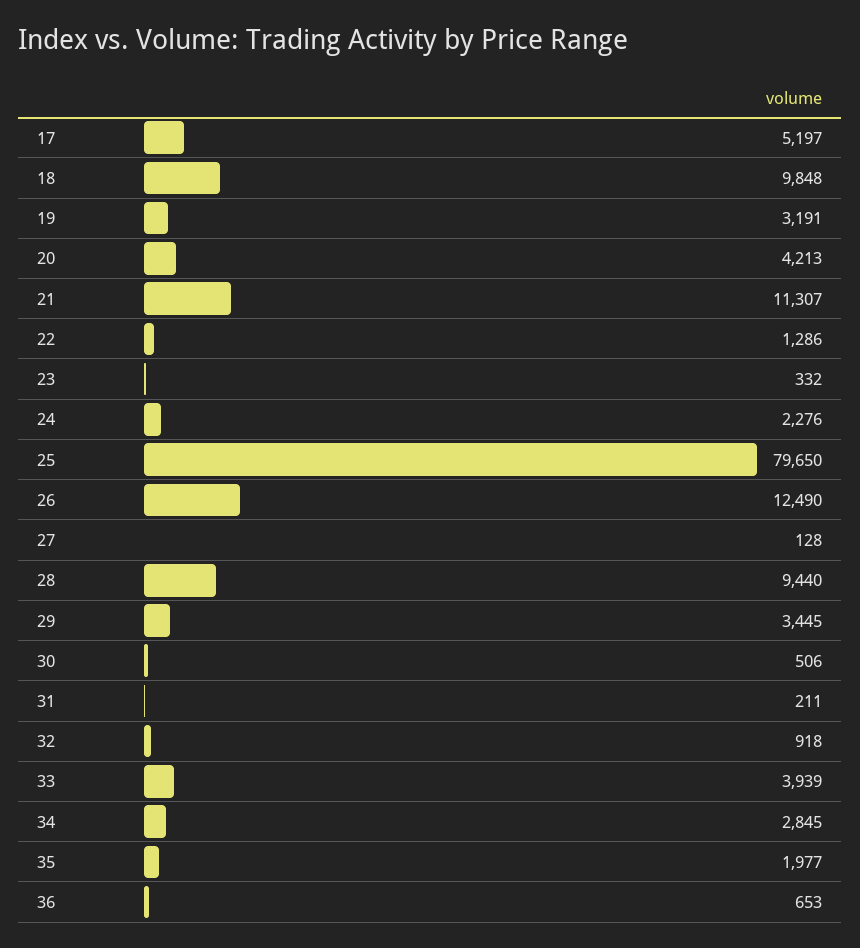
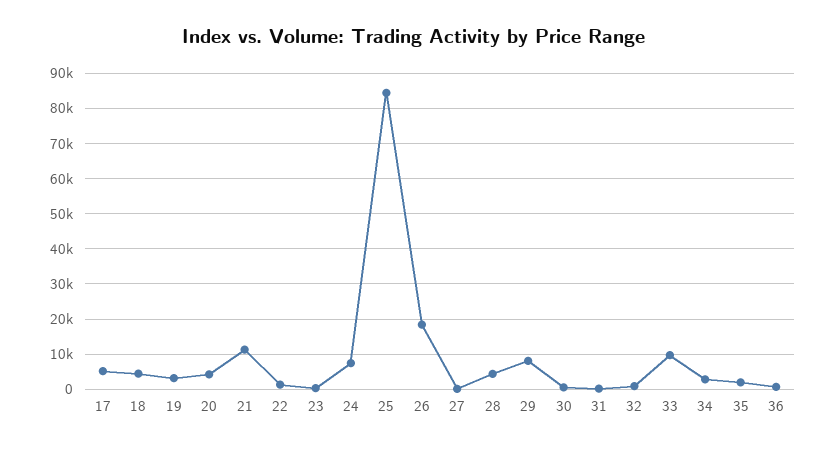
  {
    "17": 5197,
-   "18": 9848,
+   "18": 4000,
    "19": 3191,
    "20": 4213,
    "21": 11307,
    "22": 1286,
    "23": 332,
-   "24": 2276,
+   "24": 8000,
-   "25": 79650,
+   "25": 84000,
-   "26": 12490,
+   "26": 18000,
    "27": 128,
-   "28": 9440,
+   "28": 4000,
-   "29": 3445,
+   "29": 8000,
    "30": 506,
    "31": 211,
    "32": 918,
-   "33": 3939,
+   "33": 10000,
    "34": 2845,
    "35": 1977,
    "36": 653
  }

